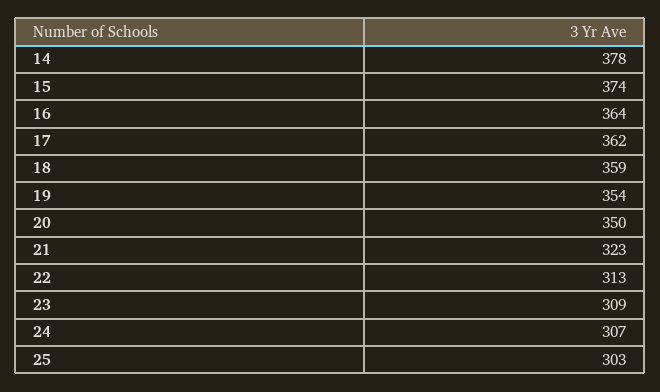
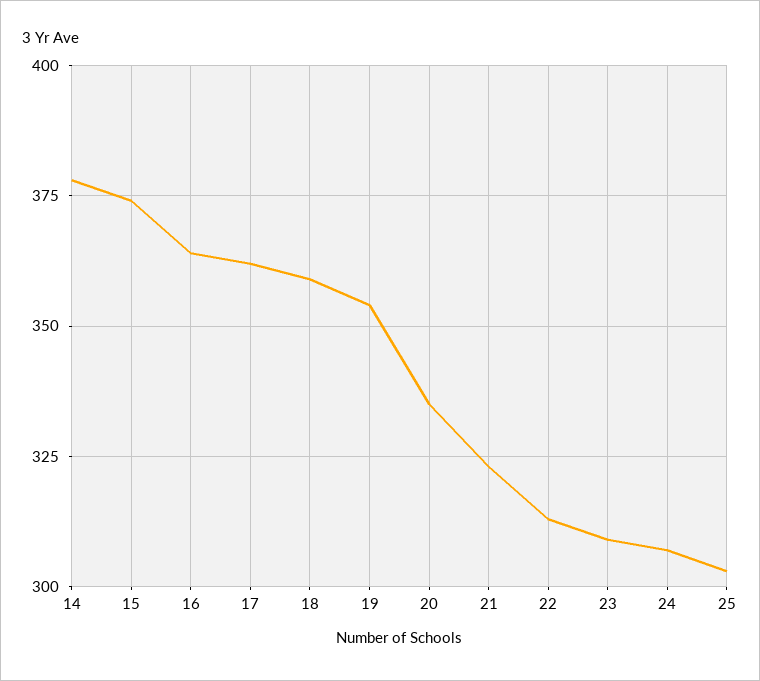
  {
    "14": 378,
    "15": 374,
    "16": 364,
    "17": 362,
    "18": 359,
    "19": 354,
-   "20": 350,
+   "20": 335,
    "21": 323,
    "22": 313,
    "23": 309,
    "24": 307,
    "25": 303
  }

